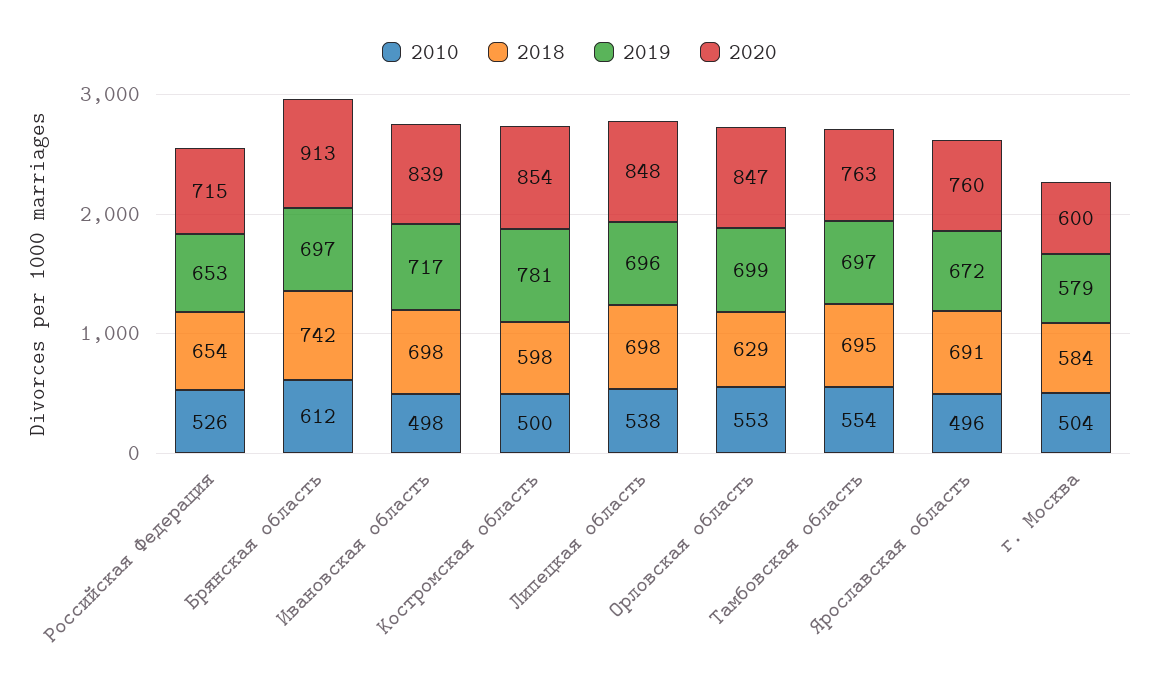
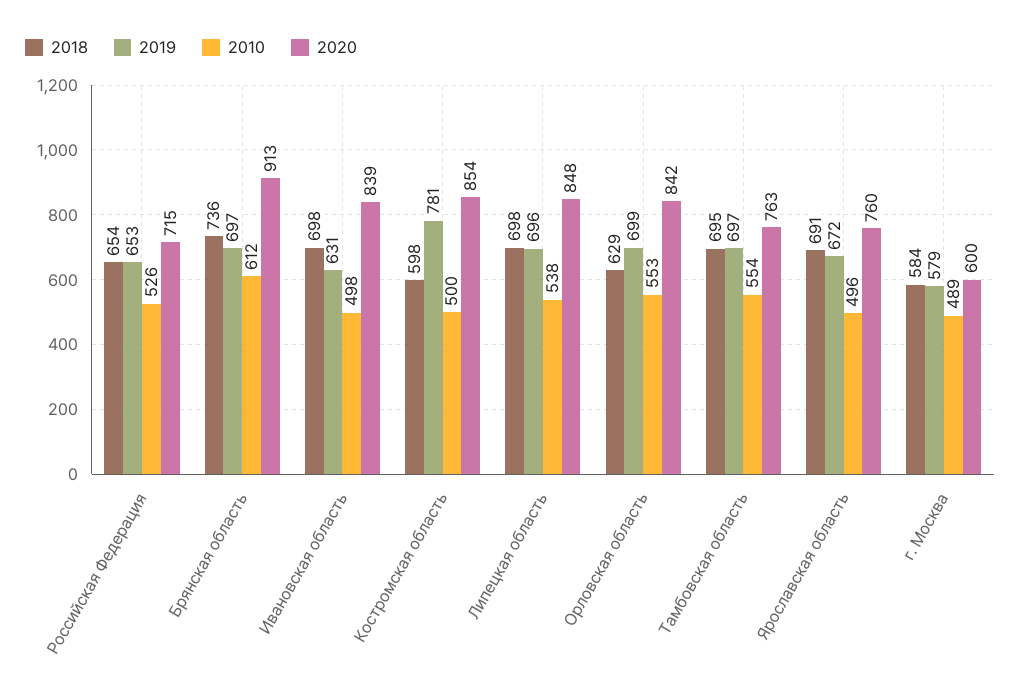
  {
    "2010": {
      "Российская Федерация": 526,
      "Брянская область": 612,
      "Ивановская область": 498,
      "Костромская область": 500,
      "Липецкая область": 538,
      "Орловская область": 553,
      "Тамбовская область": 554,
      "Ярославская область": 496,
-     "г. Москва": 504
+     "г. Москва": 489
    },
    "2018": {
      "Российская Федерация": 654,
-     "Брянская область": 742,
+     "Брянская область": 736,
      "Ивановская область": 698,
      "Костромская область": 598,
      "Липецкая область": 698,
      "Орловская область": 629,
      "Тамбовская область": 695,
      "Ярославская область": 691,
      "г. Москва": 584
    },
    "2019": {
      "Российская Федерация": 653,
      "Брянская область": 697,
-     "Ивановская область": 717,
+     "Ивановская область": 631,
      "Костромская область": 781,
      "Липецкая область": 696,
      "Орловская область": 699,
      "Тамбовская область": 697,
      "Ярославская область": 672,
      "г. Москва": 579
    },
    "2020": {
      "Российская Федерация": 715,
      "Брянская область": 913,
      "Ивановская область": 839,
      "Костромская область": 854,
      "Липецкая область": 848,
-     "Орловская область": 847,
+     "Орловская область": 842,
      "Тамбовская область": 763,
      "Ярославская область": 760,
      "г. Москва": 600
    }
  }

